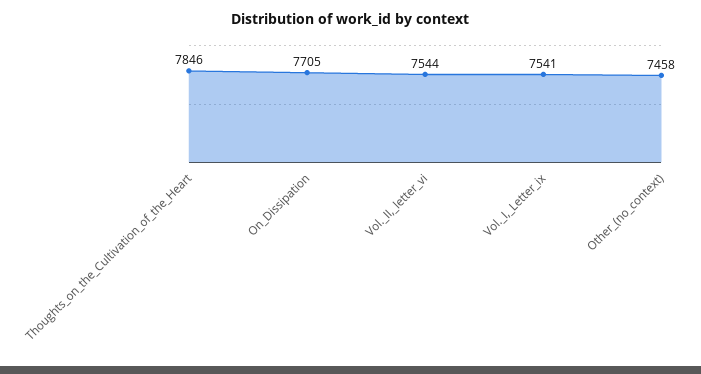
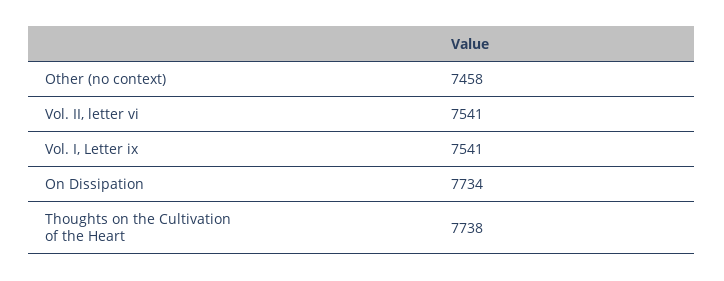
  {
-   "Thoughts_on_the_Cultivation_of_the_Heart": 7846,
+   "Thoughts_on_the_Cultivation_of_the_Heart": 7738,
-   "On_Dissipation": 7705,
+   "On_Dissipation": 7734,
-   "Vol._II,_letter_vi": 7544,
+   "Vol._II,_letter_vi": 7541,
    "Vol._I,_Letter_ix": 7541,
    "Other_(no_context)": 7458
  }

